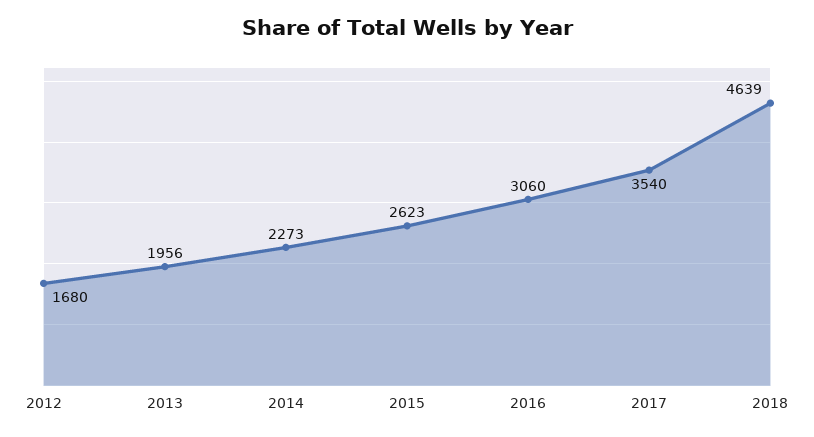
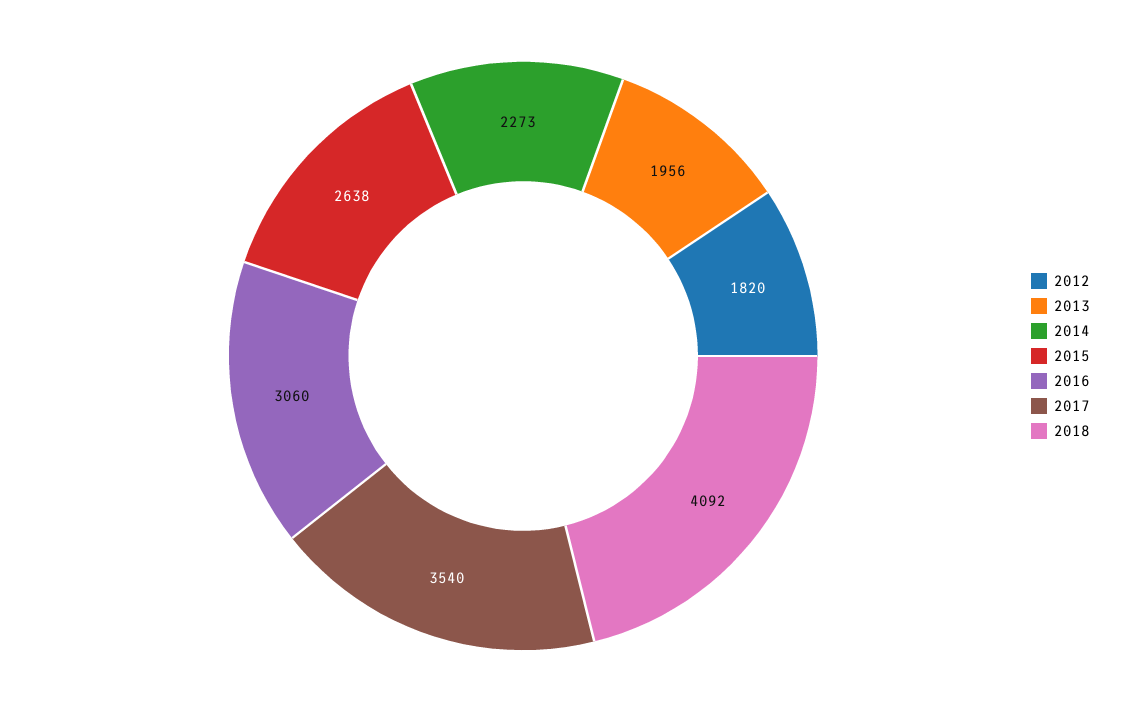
  {
-   "2012": 1680,
+   "2012": 1820,
    "2013": 1956,
    "2014": 2273,
-   "2015": 2623,
+   "2015": 2638,
    "2016": 3060,
    "2017": 3540,
-   "2018": 4639
+   "2018": 4092
  }

